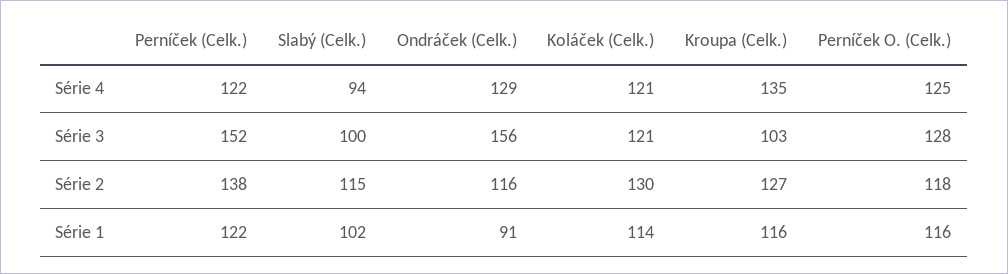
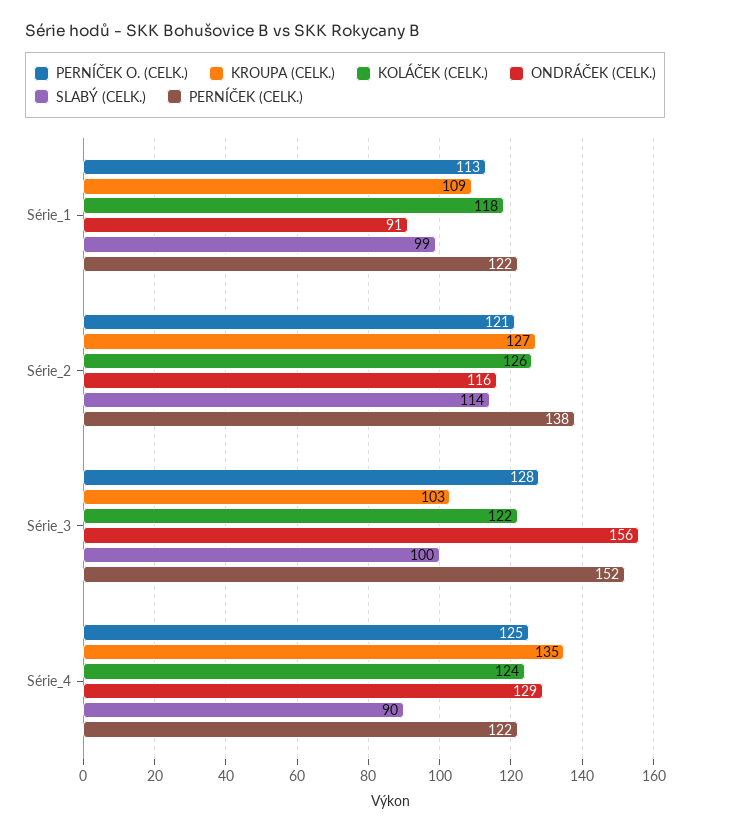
  {
    "Perníček (Celk.)": {
      "Série 4": 122,
      "Série 3": 152,
      "Série 2": 138,
      "Série 1": 122
    },
    "Slabý (Celk.)": {
-     "Série 4": 94,
+     "Série 4": 90,
      "Série 3": 100,
-     "Série 2": 115,
+     "Série 2": 114,
-     "Série 1": 102
+     "Série 1": 99
    },
    "Ondráček (Celk.)": {
      "Série 4": 129,
      "Série 3": 156,
      "Série 2": 116,
      "Série 1": 91
    },
    "Koláček (Celk.)": {
-     "Série 4": 121,
+     "Série 4": 124,
-     "Série 3": 121,
+     "Série 3": 122,
-     "Série 2": 130,
+     "Série 2": 126,
-     "Série 1": 114
+     "Série 1": 118
    },
    "Kroupa (Celk.)": {
      "Série 4": 135,
      "Série 3": 103,
      "Série 2": 127,
-     "Série 1": 116
+     "Série 1": 109
    },
    "Perníček O. (Celk.)": {
      "Série 4": 125,
      "Série 3": 128,
-     "Série 2": 118,
+     "Série 2": 121,
-     "Série 1": 116
+     "Série 1": 113
    }
  }

